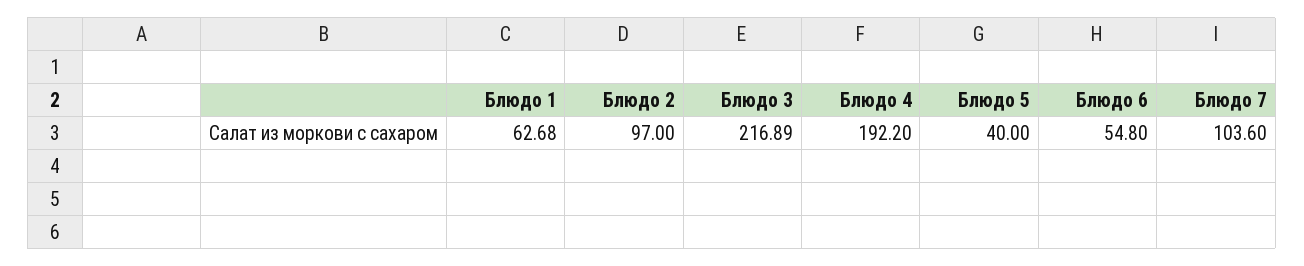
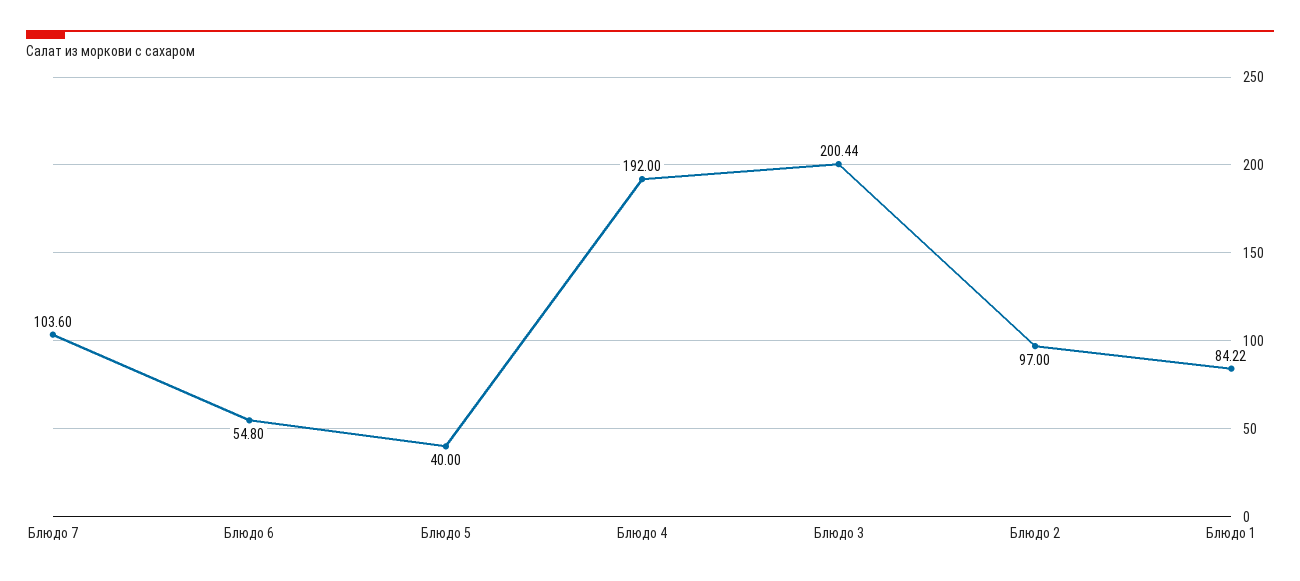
  {
-   "Блюдо 1": 62.68,
+   "Блюдо 1": 84.22,
    "Блюдо 2": 97,
-   "Блюдо 3": 216.89,
+   "Блюдо 3": 200.44,
-   "Блюдо 4": 192.2,
+   "Блюдо 4": 192,
    "Блюдо 5": 40,
    "Блюдо 6": 54.8,
    "Блюдо 7": 103.6
  }

